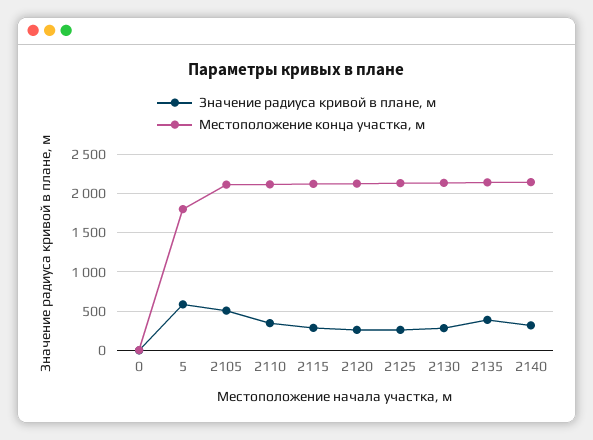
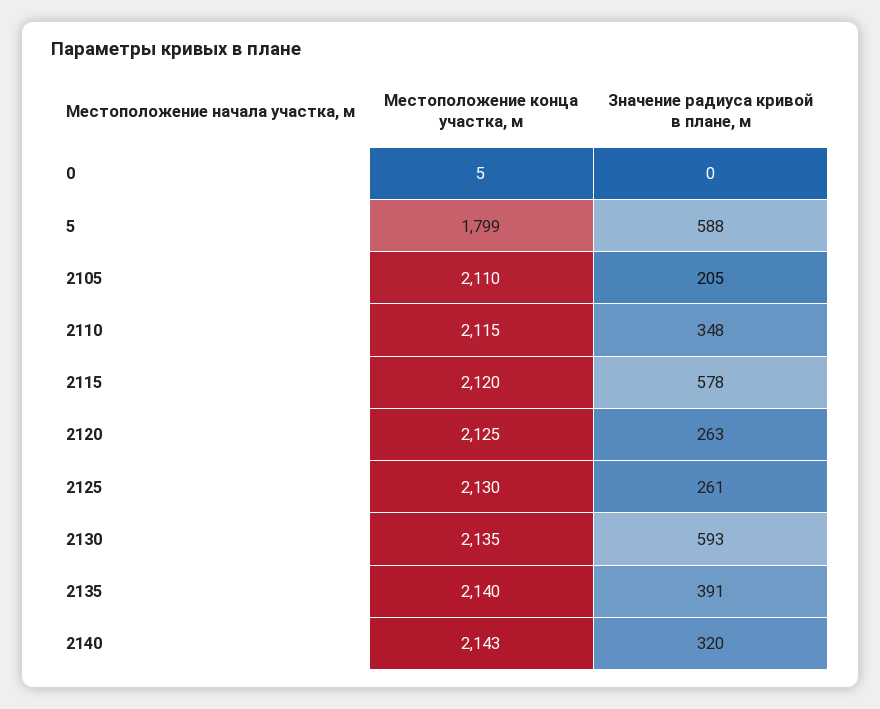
  {
    "Значение радиуса кривой в плане, м": {
      "0": 0,
      "5": 588,
-     "2105": 500,
+     "2105": 205,
      "2110": 348,
-     "2115": 300,
+     "2115": 578,
      "2120": 263,
      "2125": 261,
-     "2130": 300,
+     "2130": 593,
      "2135": 391,
      "2140": 320
    },
    "Местоположение конца участка, м": {
      "0": 5,
      "5": 1799,
      "2105": 2110,
      "2110": 2115,
      "2115": 2120,
      "2120": 2125,
      "2125": 2130,
      "2130": 2135,
      "2135": 2140,
      "2140": 2143
    }
  }

